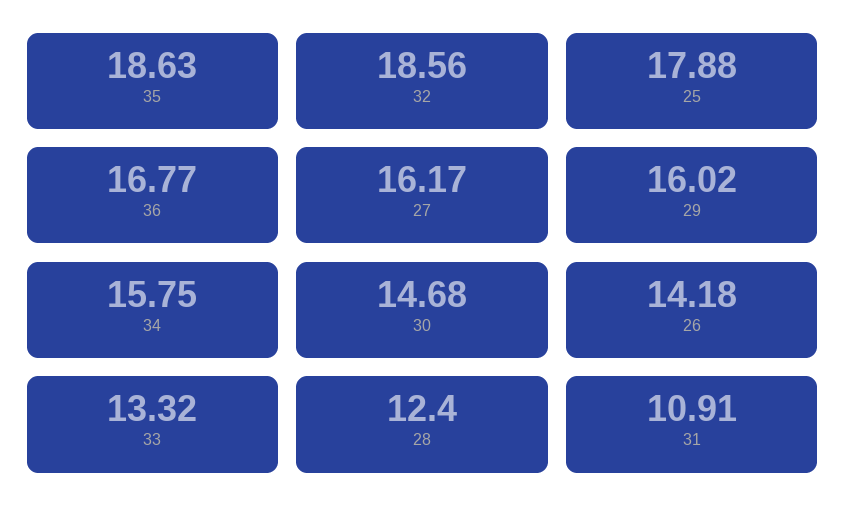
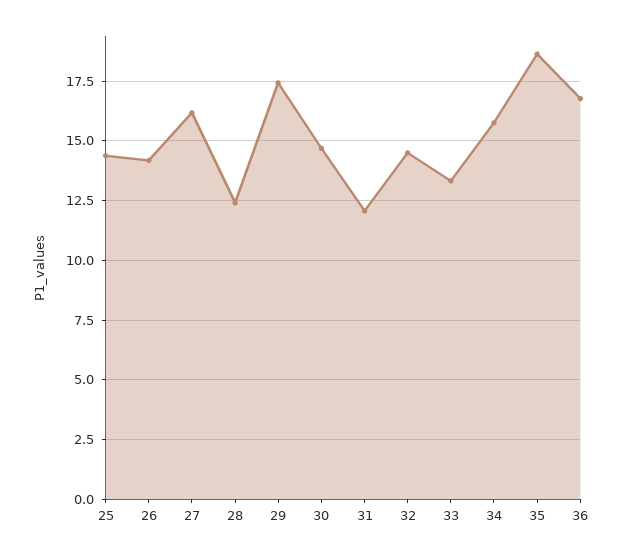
  {
    "35": 18.63,
-   "32": 18.56,
+   "32": 14.5,
-   "25": 17.88,
+   "25": 14.5,
    "36": 16.77,
    "27": 16.17,
-   "29": 16.02,
+   "29": 17.5,
    "34": 15.75,
    "30": 14.68,
    "26": 14.18,
    "33": 13.32,
    "28": 12.4,
-   "31": 10.91
+   "31": 12
  }

